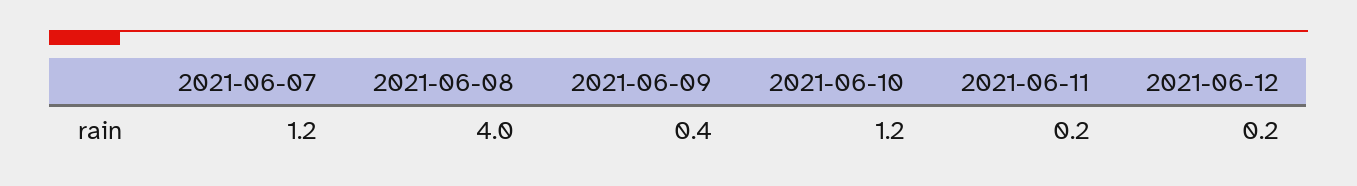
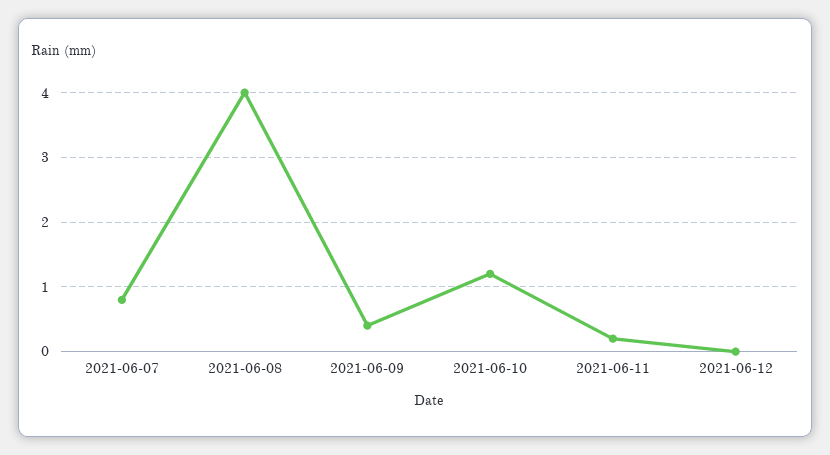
  {
-   "2021-06-07": 1.2,
+   "2021-06-07": 0.8,
    "2021-06-08": 4,
    "2021-06-09": 0.4,
    "2021-06-10": 1.2,
    "2021-06-11": 0.2,
-   "2021-06-12": 0.2
+   "2021-06-12": 0
  }

